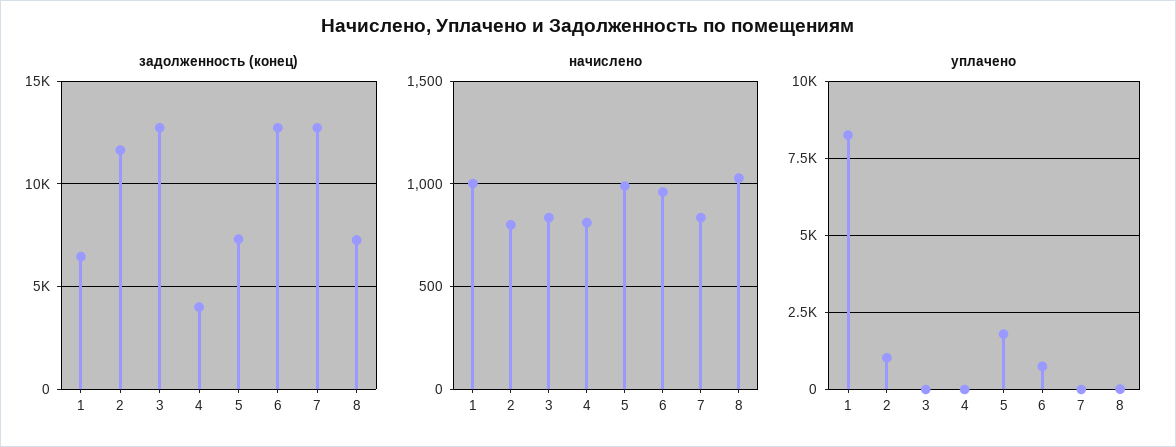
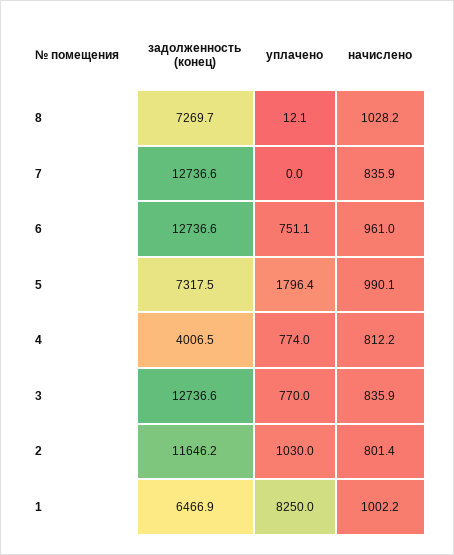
  {
    "задолженность (конец)": {
      "1": 6466.9,
      "2": 11646.2,
      "3": 12736.6,
      "4": 4006.5,
      "5": 7317.5,
      "6": 12736.6,
      "7": 12736.6,
      "8": 7269.7
    },
    "начислено": {
      "1": 1002.2,
      "2": 801.4,
      "3": 835.9,
      "4": 812.2,
      "5": 990.1,
      "6": 961,
      "7": 835.9,
      "8": 1028.2
    },
    "уплачено": {
      "1": 8250,
      "2": 1030,
-     "3": 0,
+     "3": 770,
-     "4": 0,
+     "4": 774,
      "5": 1796.4,
      "6": 751.1,
      "7": 0,
      "8": 12.1
    }
  }

